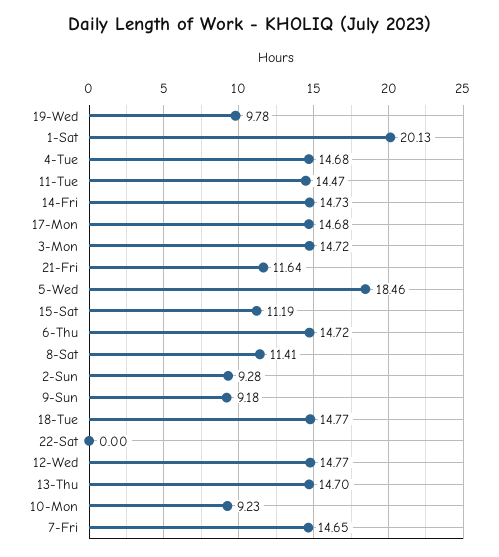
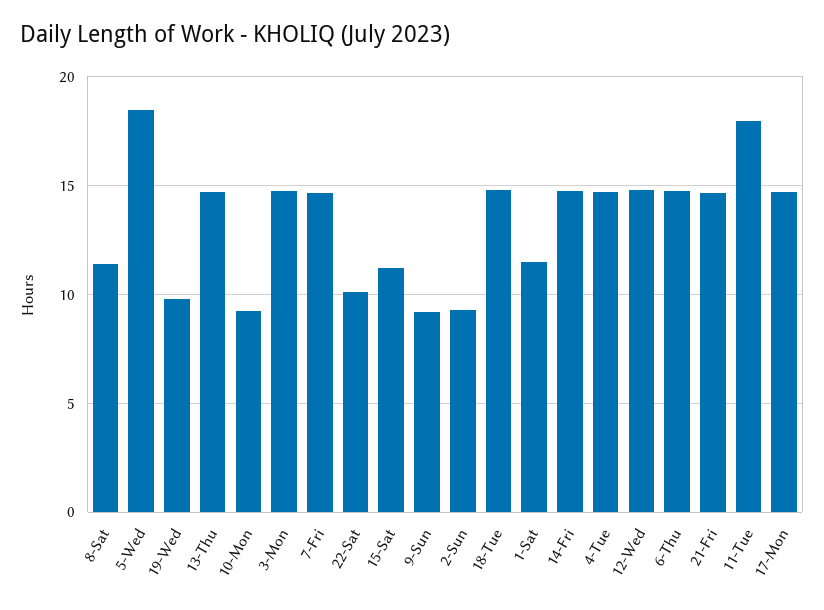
  {
    "19-Wed": 9.78,
-   "1-Sat": 20.13,
+   "1-Sat": 11.5,
    "4-Tue": 14.68,
-   "11-Tue": 14.47,
+   "11-Tue": 18,
    "14-Fri": 14.73,
    "17-Mon": 14.68,
    "3-Mon": 14.72,
-   "21-Fri": 11.64,
+   "21-Fri": 14.5,
    "5-Wed": 18.46,
    "15-Sat": 11.19,
    "6-Thu": 14.72,
    "8-Sat": 11.41,
    "2-Sun": 9.28,
    "9-Sun": 9.18,
    "18-Tue": 14.77,
-   "22-Sat": 0,
+   "22-Sat": 10,
    "12-Wed": 14.77,
    "13-Thu": 14.7,
    "10-Mon": 9.23,
    "7-Fri": 14.65
  }

